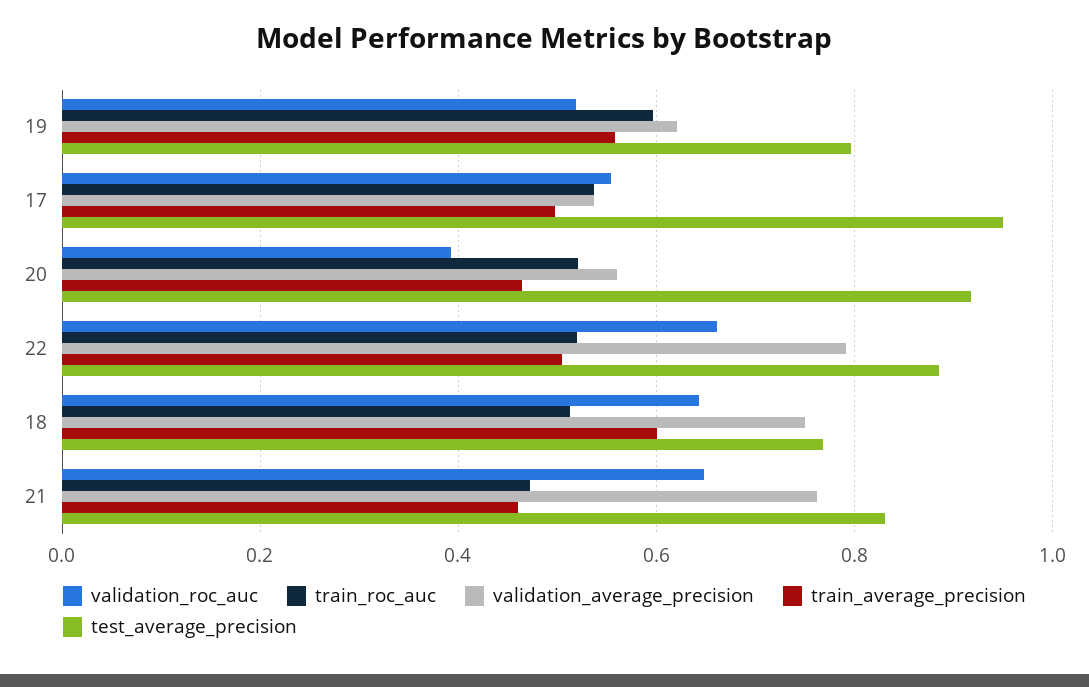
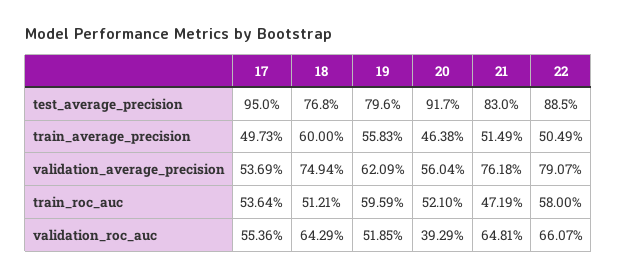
  {
    "validation_roc_auc": {
      "19": 0.5185,
      "17": 0.5536,
      "20": 0.3929,
      "22": 0.6607,
      "18": 0.6429,
      "21": 0.6481
    },
    "train_roc_auc": {
      "19": 0.5959,
      "17": 0.5364,
      "20": 0.521,
-     "22": 0.52,
+     "22": 0.58,
      "18": 0.5121,
      "21": 0.4719
    },
    "validation_average_precision": {
      "19": 0.6209,
      "17": 0.5369,
      "20": 0.5604,
      "22": 0.7907,
      "18": 0.7494,
      "21": 0.7618
    },
    "train_average_precision": {
      "19": 0.5583,
      "17": 0.4973,
      "20": 0.4638,
      "22": 0.5049,
      "18": 0.6,
-     "21": 0.46
+     "21": 0.5149
    },
    "test_average_precision": {
      "19": 0.796,
      "17": 0.95,
      "20": 0.917,
      "22": 0.885,
      "18": 0.768,
      "21": 0.83
    }
  }

